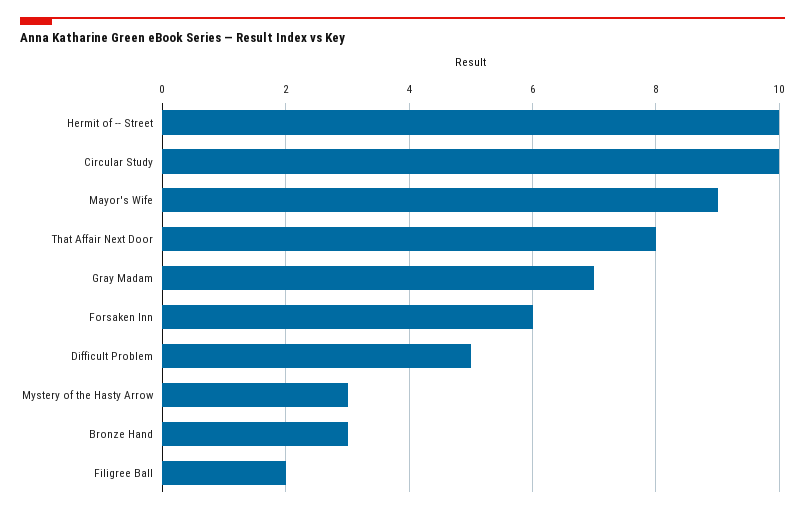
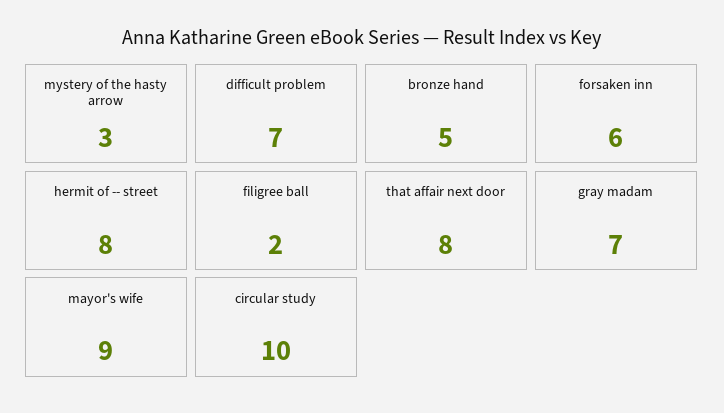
  {
-   "Hermit of -- Street": 10,
+   "Hermit of -- Street": 8,
    "Circular Study": 10,
    "Mayor's Wife": 9,
    "That Affair Next Door": 8,
    "Gray Madam": 7,
    "Forsaken Inn": 6,
-   "Difficult Problem": 5,
+   "Difficult Problem": 7,
    "Mystery of the Hasty Arrow": 3,
-   "Bronze Hand": 3,
+   "Bronze Hand": 5,
    "Filigree Ball": 2
  }

